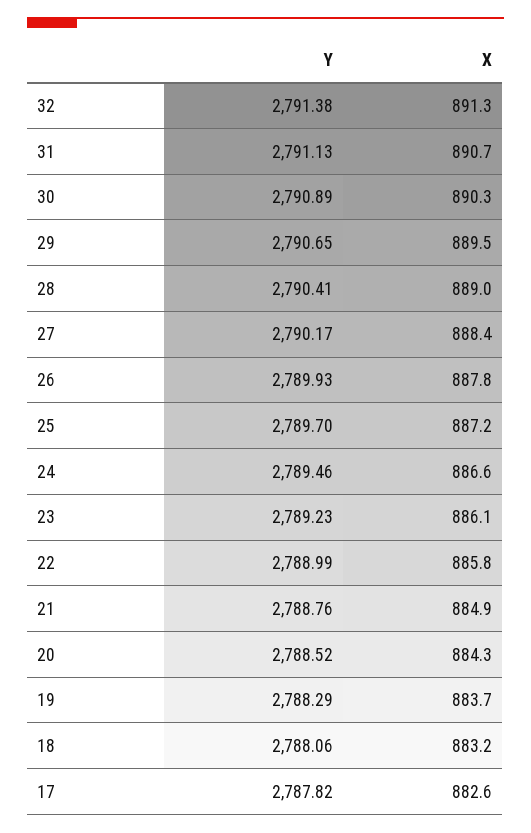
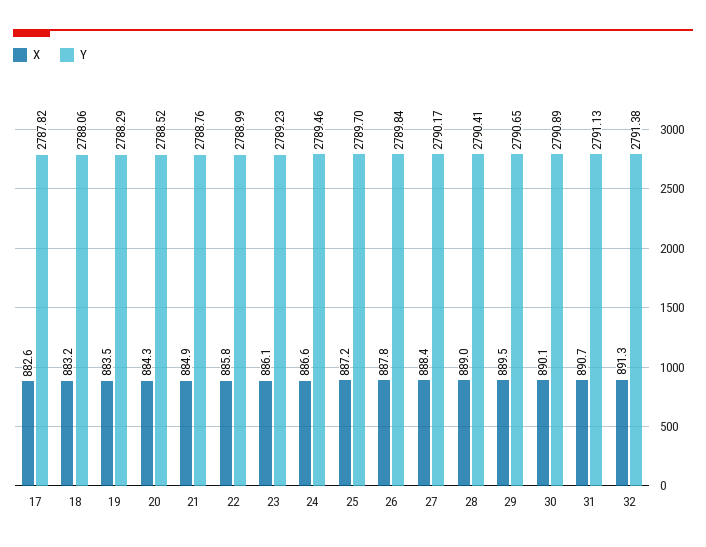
  {
    "Y": {
      "32": 2791.38,
      "31": 2791.13,
      "30": 2790.89,
      "29": 2790.65,
      "28": 2790.41,
      "27": 2790.17,
-     "26": 2789.93,
+     "26": 2789.84,
      "25": 2789.7,
      "24": 2789.46,
      "23": 2789.23,
      "22": 2788.99,
      "21": 2788.76,
      "20": 2788.52,
      "19": 2788.29,
      "18": 2788.06,
      "17": 2787.82
    },
    "X": {
      "32": 891.3,
      "31": 890.7,
-     "30": 890.3,
+     "30": 890.1,
      "29": 889.5,
      "28": 889,
      "27": 888.4,
      "26": 887.8,
      "25": 887.2,
      "24": 886.6,
      "23": 886.1,
      "22": 885.8,
      "21": 884.9,
      "20": 884.3,
-     "19": 883.7,
+     "19": 883.5,
      "18": 883.2,
      "17": 882.6
    }
  }

